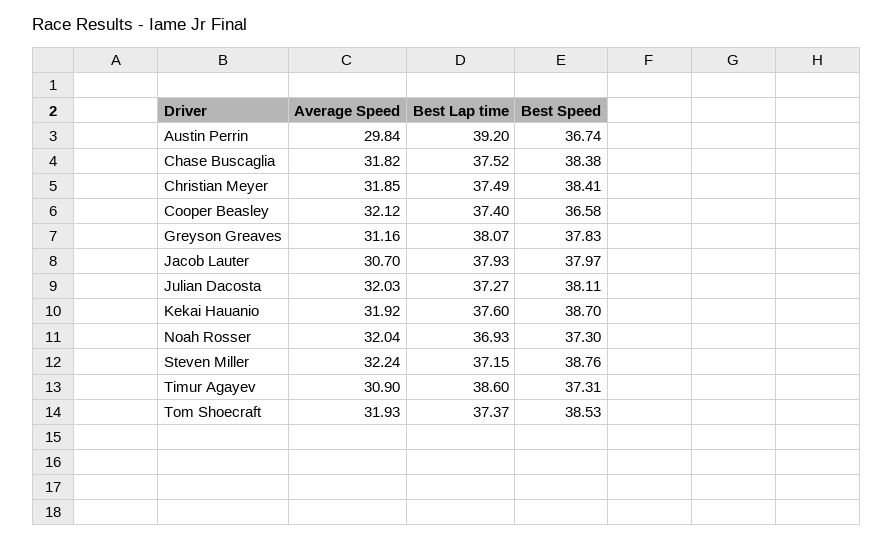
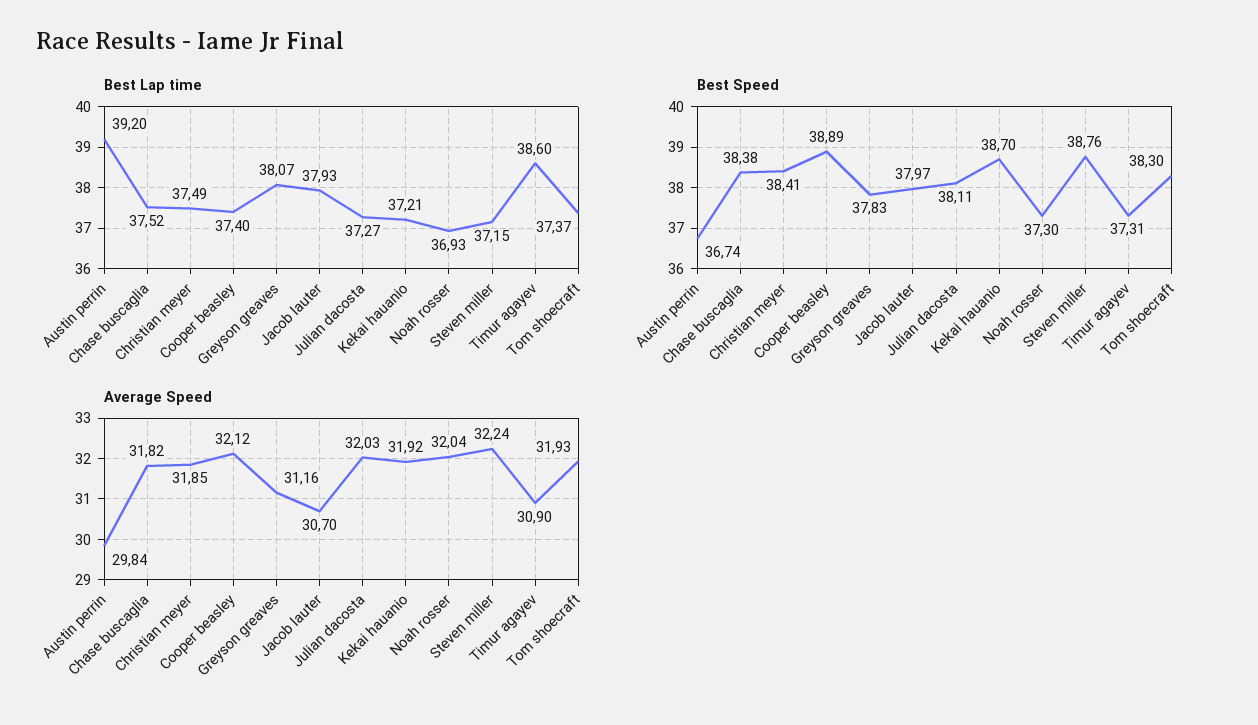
  {
    "Average Speed": {
      "Austin Perrin": 29.84,
      "Chase Buscaglia": 31.82,
      "Christian Meyer": 31.85,
      "Cooper Beasley": 32.12,
      "Greyson Greaves": 31.16,
      "Jacob Lauter": 30.7,
      "Julian Dacosta": 32.03,
      "Kekai Hauanio": 31.92,
      "Noah Rosser": 32.04,
      "Steven Miller": 32.24,
      "Timur Agayev": 30.9,
      "Tom Shoecraft": 31.93
    },
    "Best Lap time": {
      "Austin Perrin": 39.2,
      "Chase Buscaglia": 37.52,
      "Christian Meyer": 37.49,
      "Cooper Beasley": 37.4,
      "Greyson Greaves": 38.07,
      "Jacob Lauter": 37.93,
      "Julian Dacosta": 37.27,
-     "Kekai Hauanio": 37.6,
+     "Kekai Hauanio": 37.21,
      "Noah Rosser": 36.93,
      "Steven Miller": 37.15,
      "Timur Agayev": 38.6,
      "Tom Shoecraft": 37.37
    },
    "Best Speed": {
      "Austin Perrin": 36.74,
      "Chase Buscaglia": 38.38,
      "Christian Meyer": 38.41,
-     "Cooper Beasley": 36.58,
+     "Cooper Beasley": 38.89,
      "Greyson Greaves": 37.83,
      "Jacob Lauter": 37.97,
      "Julian Dacosta": 38.11,
      "Kekai Hauanio": 38.7,
      "Noah Rosser": 37.3,
      "Steven Miller": 38.76,
      "Timur Agayev": 37.31,
-     "Tom Shoecraft": 38.53
+     "Tom Shoecraft": 38.3
    }
  }

